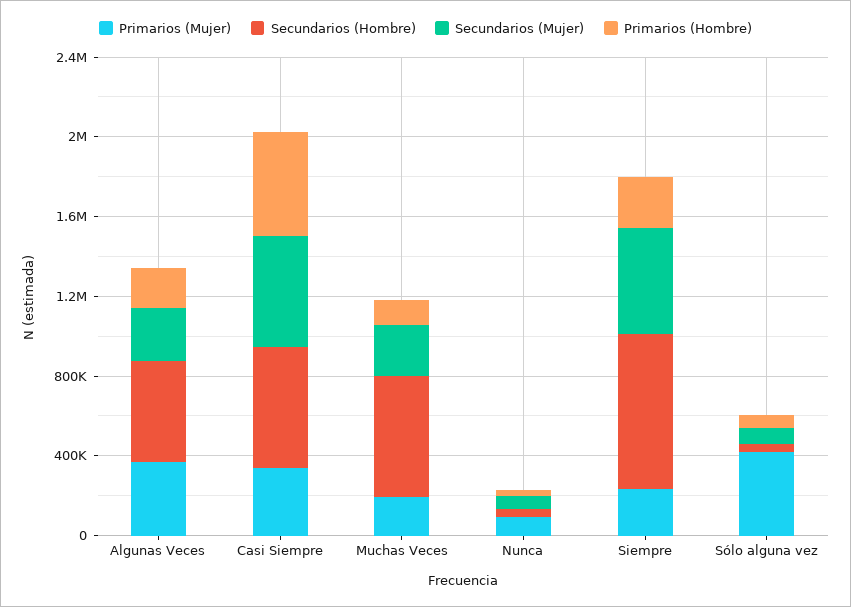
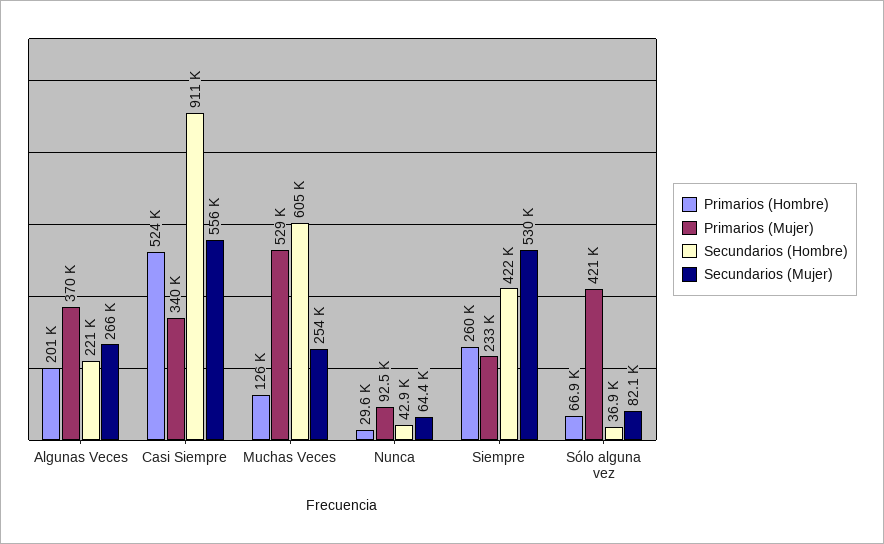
  {
    "Primarios (Mujer)": {
      "Algunas Veces": 370000,
      "Casi Siempre": 340000,
-     "Muchas Veces": 200000,
+     "Muchas Veces": 529000,
      "Nunca": 92500,
      "Siempre": 233000,
      "Sólo alguna vez": 421000
    },
    "Secundarios (Hombre)": {
-     "Algunas Veces": 500000,
+     "Algunas Veces": 221000,
-     "Casi Siempre": 600000,
+     "Casi Siempre": 911000,
      "Muchas Veces": 605000,
      "Nunca": 42900,
-     "Siempre": 800000,
+     "Siempre": 422000,
      "Sólo alguna vez": 36900
    },
    "Secundarios (Mujer)": {
      "Algunas Veces": 266000,
      "Casi Siempre": 556000,
      "Muchas Veces": 254000,
      "Nunca": 64400,
      "Siempre": 530000,
      "Sólo alguna vez": 82100
    },
    "Primarios (Hombre)": {
      "Algunas Veces": 201000,
      "Casi Siempre": 524000,
      "Muchas Veces": 126000,
      "Nunca": 29600,
      "Siempre": 260000,
      "Sólo alguna vez": 66900
    }
  }

